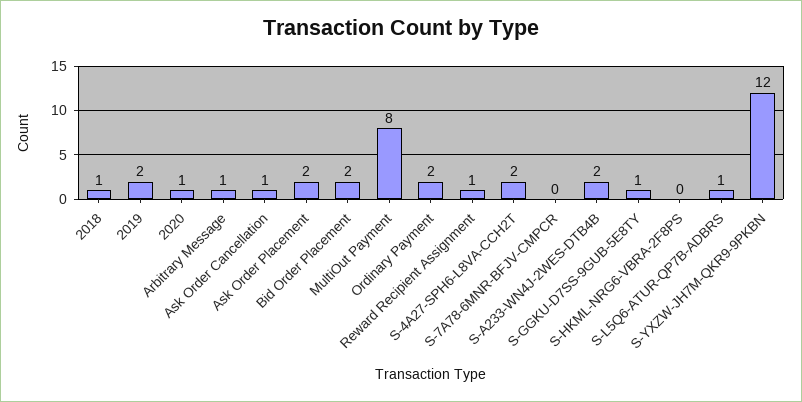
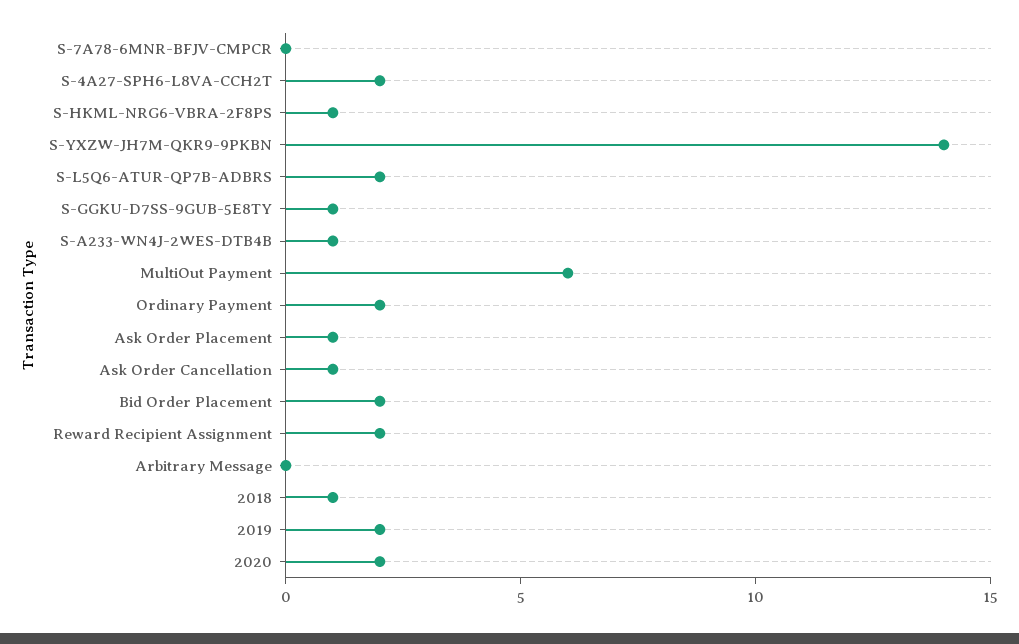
  {
    "2018": 1,
    "2019": 2,
-   "2020": 1,
+   "2020": 2,
-   "Arbitrary Message": 1,
+   "Arbitrary Message": 0,
    "Ask Order Cancellation": 1,
-   "Ask Order Placement": 2,
+   "Ask Order Placement": 1,
    "Bid Order Placement": 2,
-   "MultiOut Payment": 8,
+   "MultiOut Payment": 6,
    "Ordinary Payment": 2,
-   "Reward Recipient Assignment": 1,
+   "Reward Recipient Assignment": 2,
    "S-4A27-SPH6-L8VA-CCH2T": 2,
    "S-7A78-6MNR-BFJV-CMPCR": 0,
-   "S-A233-WN4J-2WES-DTB4B": 2,
+   "S-A233-WN4J-2WES-DTB4B": 1,
    "S-GGKU-D7SS-9GUB-5E8TY": 1,
-   "S-HKML-NRG6-VBRA-2F8PS": 0,
+   "S-HKML-NRG6-VBRA-2F8PS": 1,
-   "S-L5Q6-ATUR-QP7B-ADBRS": 1,
+   "S-L5Q6-ATUR-QP7B-ADBRS": 2,
-   "S-YXZW-JH7M-QKR9-9PKBN": 12
+   "S-YXZW-JH7M-QKR9-9PKBN": 14
  }

